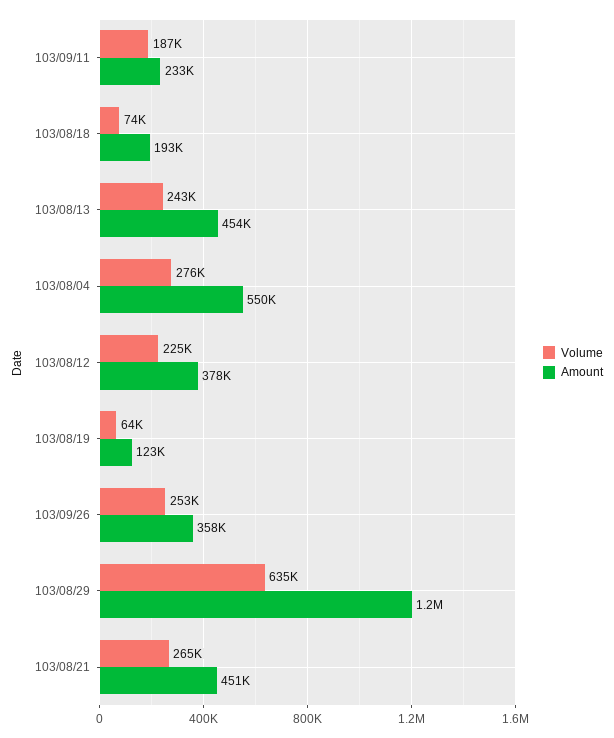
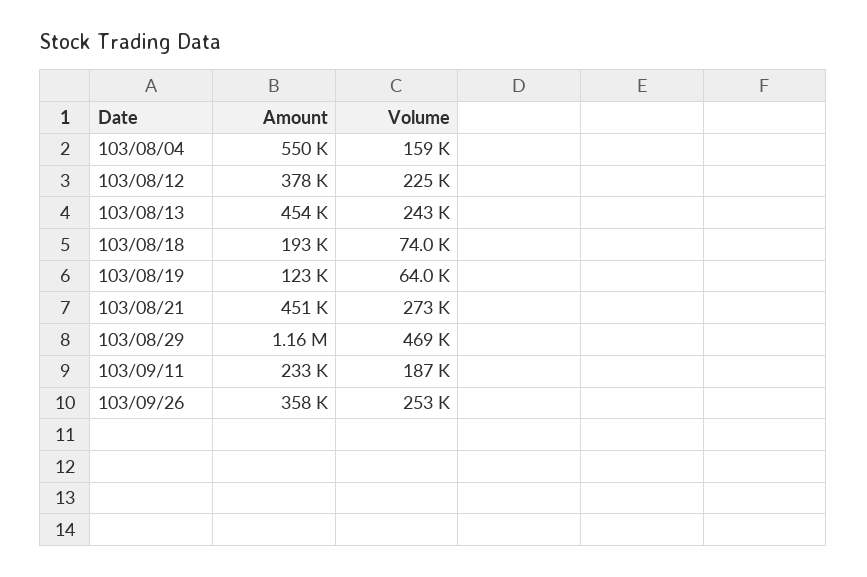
  {
    "Volume": {
      "103/09/11": 187000,
      "103/08/18": 74000,
      "103/08/13": 243000,
-     "103/08/04": 276000,
+     "103/08/04": 159000,
      "103/08/12": 225000,
      "103/08/19": 64000,
      "103/09/26": 253000,
-     "103/08/29": 635000,
+     "103/08/29": 469000,
-     "103/08/21": 265000
+     "103/08/21": 273000
    },
    "Amount": {
      "103/09/11": 233000,
      "103/08/18": 193000,
      "103/08/13": 454000,
      "103/08/04": 550000,
      "103/08/12": 378000,
      "103/08/19": 123000,
      "103/09/26": 358000,
      "103/08/29": 1160000,
      "103/08/21": 451000
    }
  }

